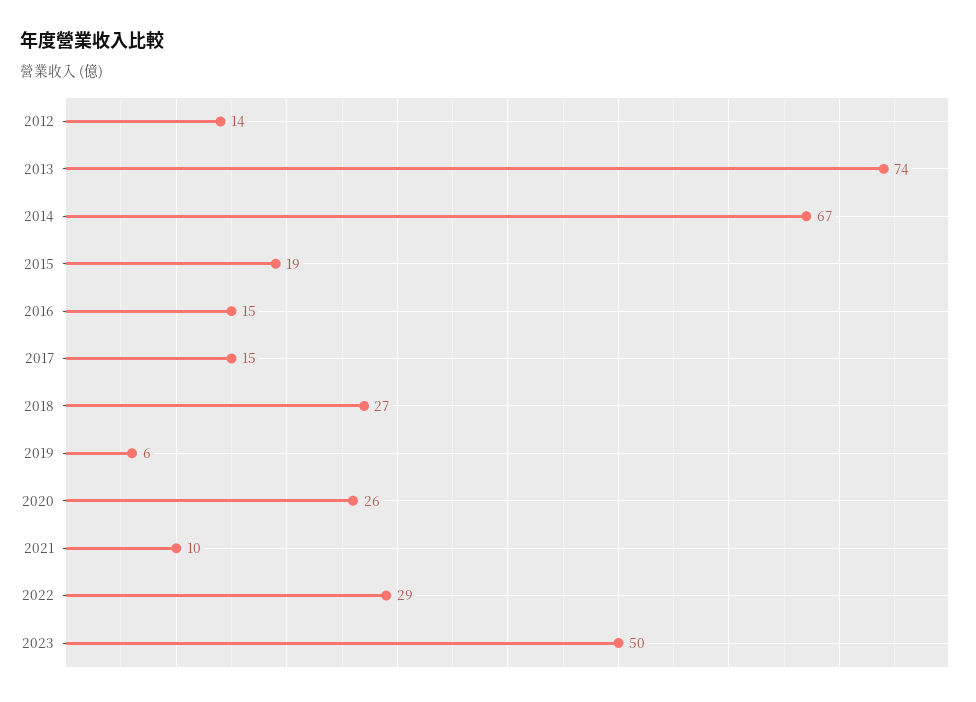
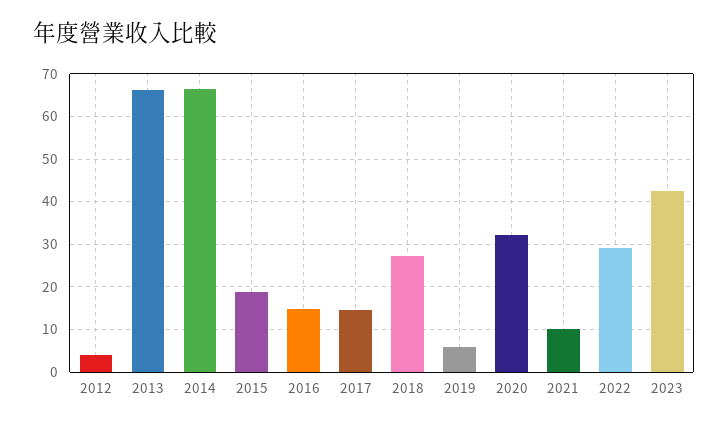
  {
-   "2012": 14,
+   "2012": 4,
-   "2013": 74,
+   "2013": 66,
    "2014": 67,
    "2015": 19,
    "2016": 15,
    "2017": 15,
    "2018": 27,
    "2019": 6,
-   "2020": 26,
+   "2020": 32,
    "2021": 10,
    "2022": 29,
-   "2023": 50
+   "2023": 42
  }

